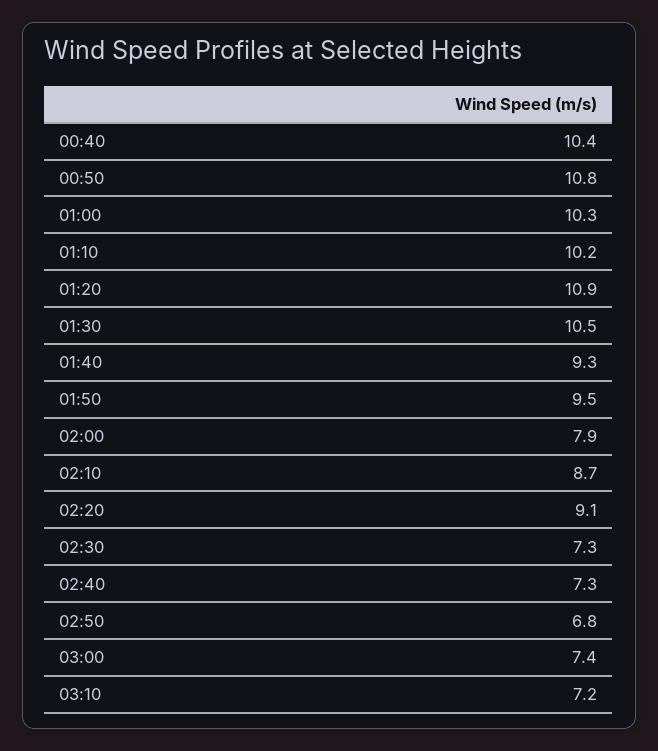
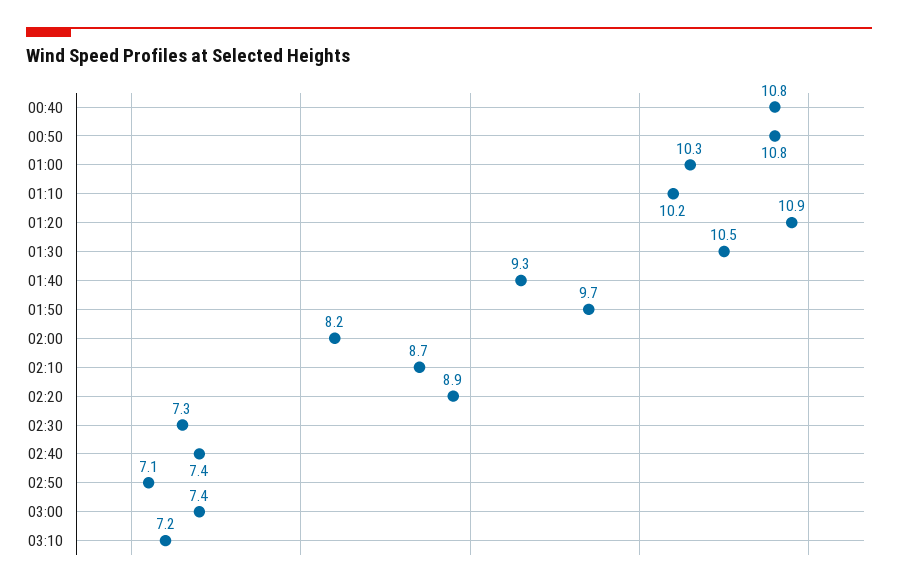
  {
-   "00:40": 10.4,
+   "00:40": 10.8,
    "00:50": 10.8,
    "01:00": 10.3,
    "01:10": 10.2,
    "01:20": 10.9,
    "01:30": 10.5,
    "01:40": 9.3,
-   "01:50": 9.5,
+   "01:50": 9.7,
-   "02:00": 7.9,
+   "02:00": 8.2,
    "02:10": 8.7,
-   "02:20": 9.1,
+   "02:20": 8.9,
    "02:30": 7.3,
-   "02:40": 7.3,
+   "02:40": 7.4,
-   "02:50": 6.8,
+   "02:50": 7.1,
    "03:00": 7.4,
    "03:10": 7.2
  }

